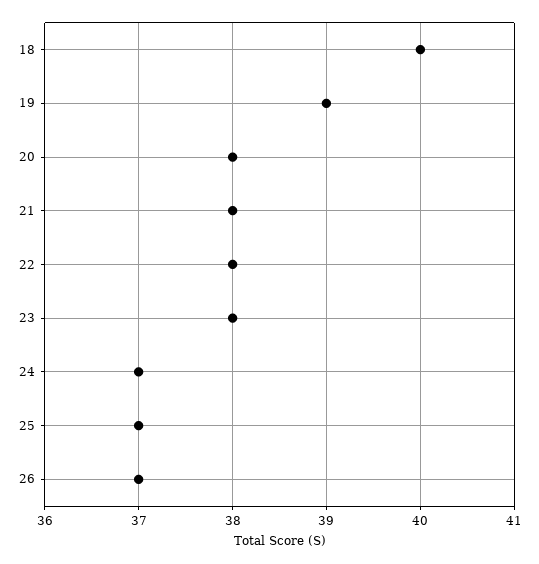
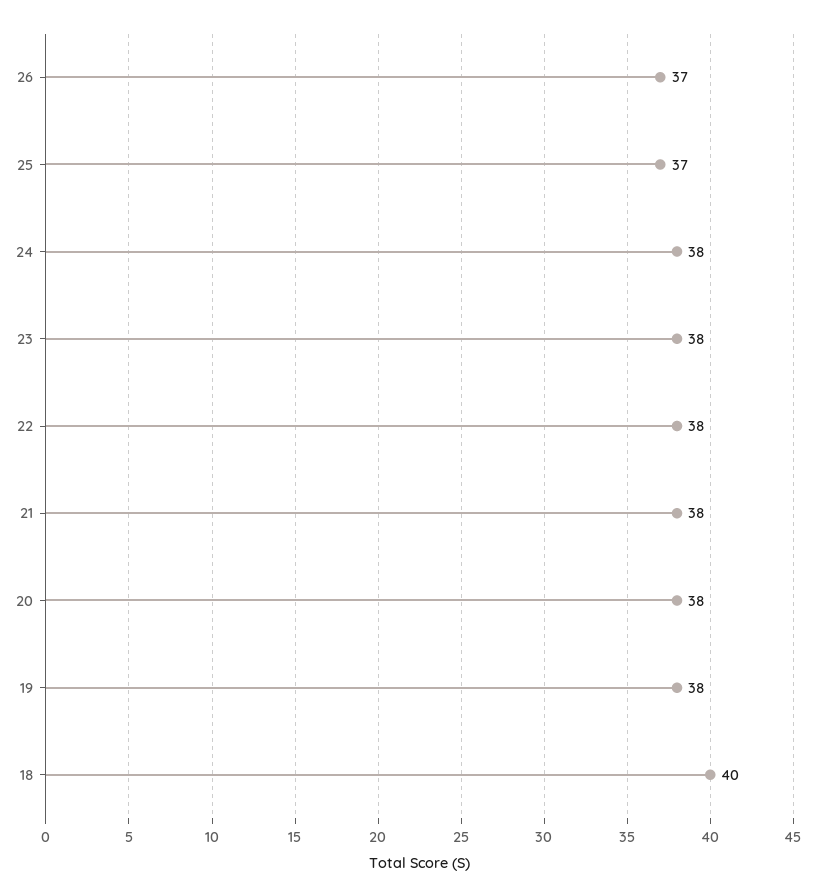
  {
    "18": 40,
-   "19": 39,
+   "19": 38,
    "20": 38,
    "21": 38,
    "22": 38,
    "23": 38,
-   "24": 37,
+   "24": 38,
    "25": 37,
    "26": 37
  }

